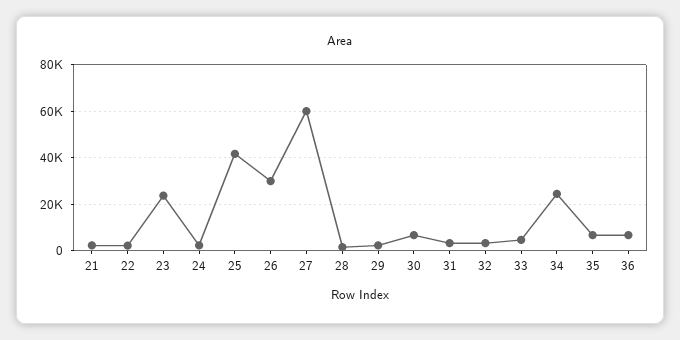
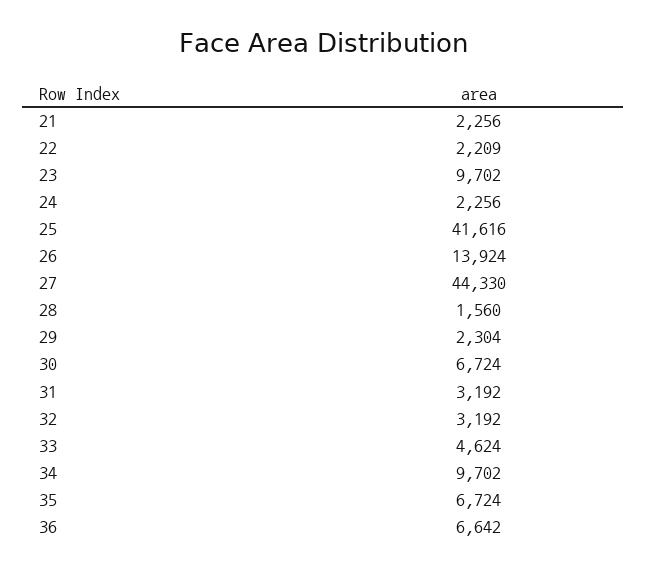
  {
    "21": 2256,
    "22": 2209,
-   "23": 25000,
+   "23": 9702,
    "24": 2256,
    "25": 41616,
-   "26": 30000,
+   "26": 13924,
-   "27": 60000,
+   "27": 44330,
    "28": 1560,
    "29": 2304,
    "30": 6724,
    "31": 3192,
    "32": 3192,
    "33": 4624,
-   "34": 25000,
+   "34": 9702,
    "35": 6724,
    "36": 6642
  }

